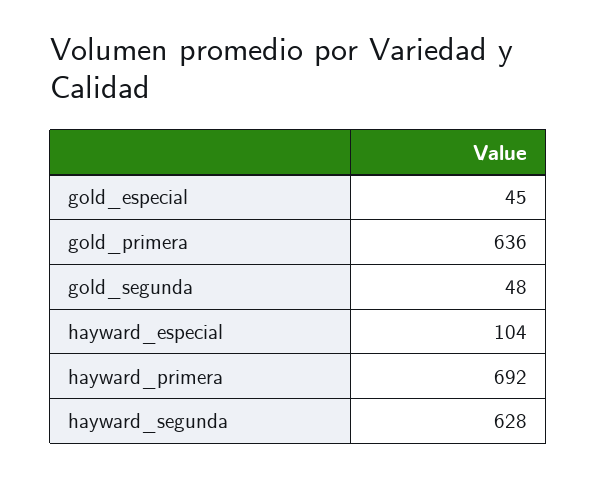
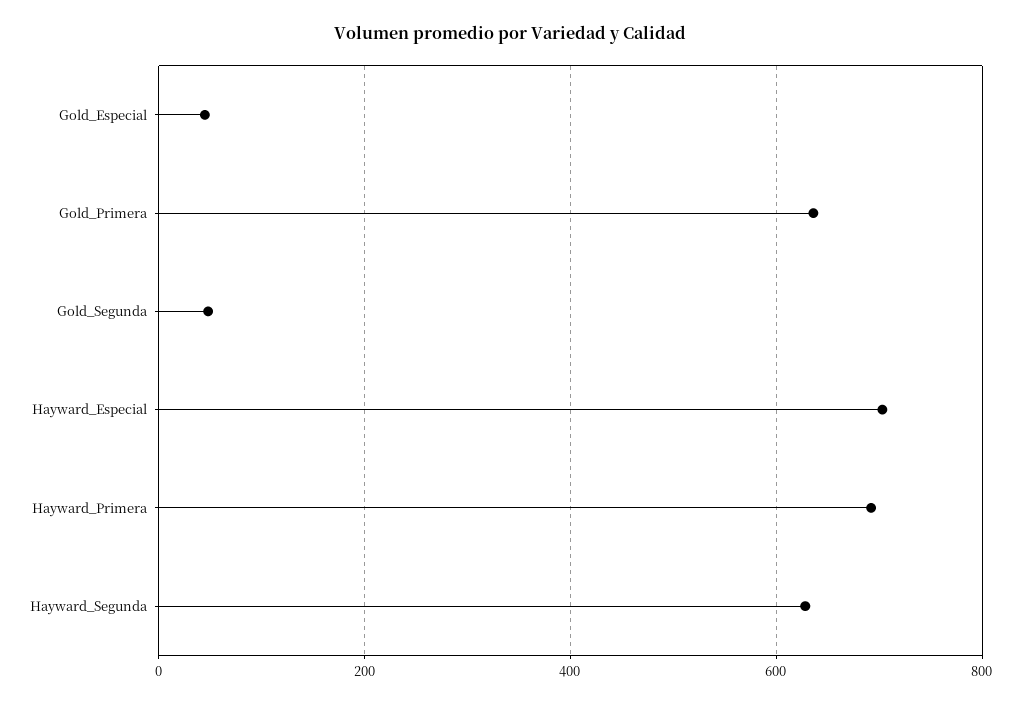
  {
    "gold_especial": 45,
    "gold_primera": 636,
    "gold_segunda": 48,
-   "hayward_especial": 104,
+   "hayward_especial": 700,
    "hayward_primera": 692,
    "hayward_segunda": 628
  }

